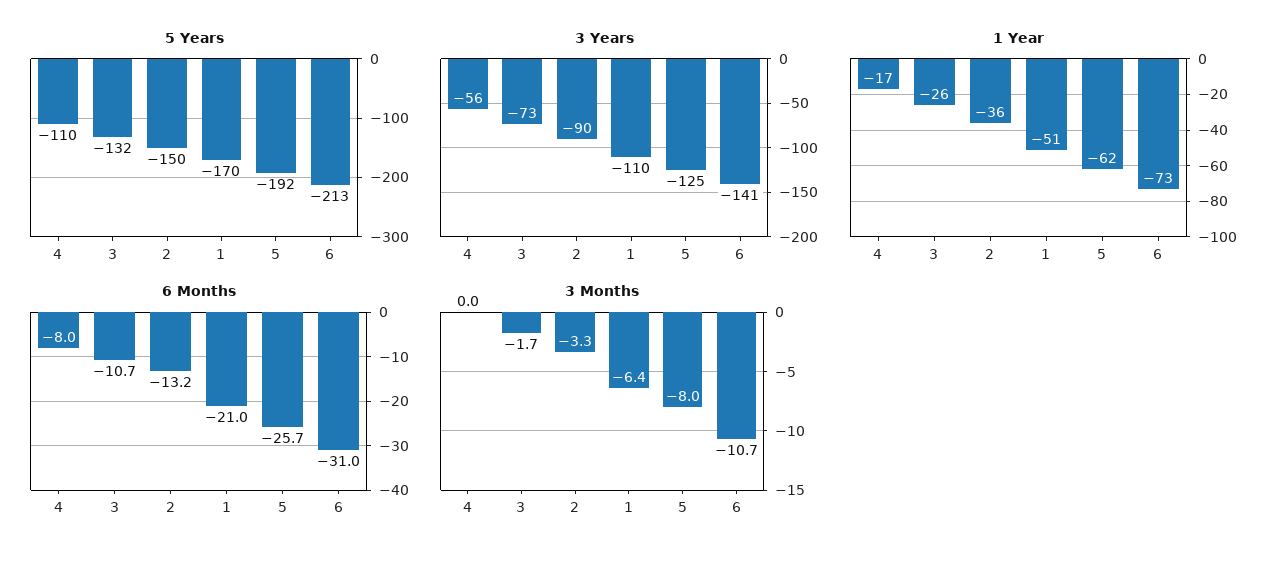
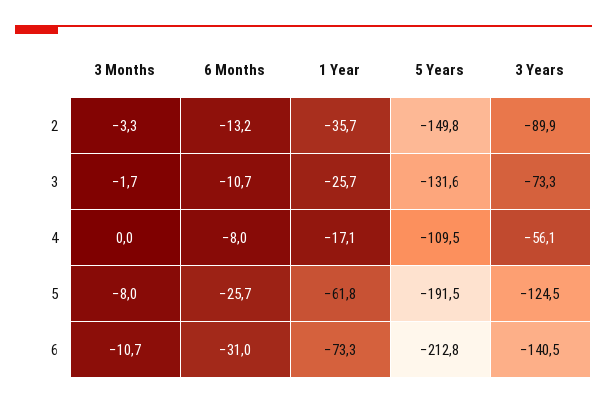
  {
    "5 Years": {
      "4": -109.5,
      "3": -131.6,
      "2": -149.8,
-     "1": -170,
      "5": -191.5,
      "6": -212.8
    },
    "3 Years": {
      "4": -56.1,
      "3": -73.3,
      "2": -89.9,
-     "1": -110,
      "5": -124.5,
      "6": -140.5
    },
    "1 Year": {
      "4": -17.1,
      "3": -25.7,
      "2": -35.7,
-     "1": -51,
      "5": -61.8,
      "6": -73.3
    },
    "6 Months": {
      "4": -8,
      "3": -10.7,
      "2": -13.2,
-     "1": -21,
      "5": -25.7,
      "6": -31
    },
    "3 Months": {
      "4": 0,
      "3": -1.7,
      "2": -3.3,
-     "1": -6.4,
      "5": -8,
      "6": -10.7
    }
  }

